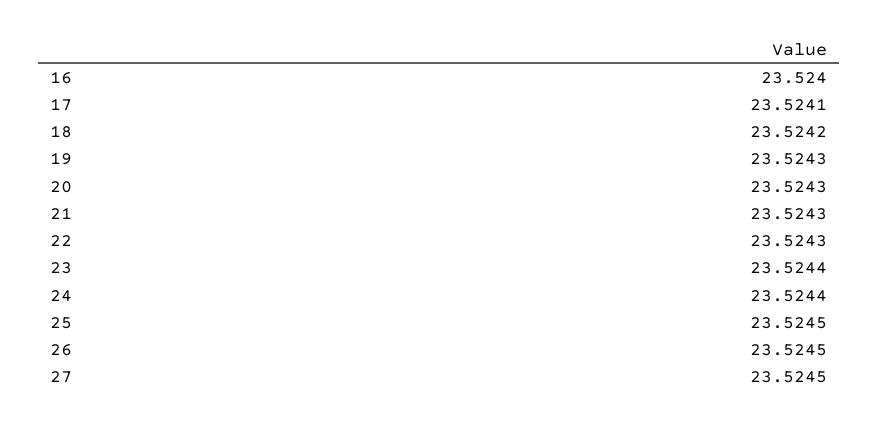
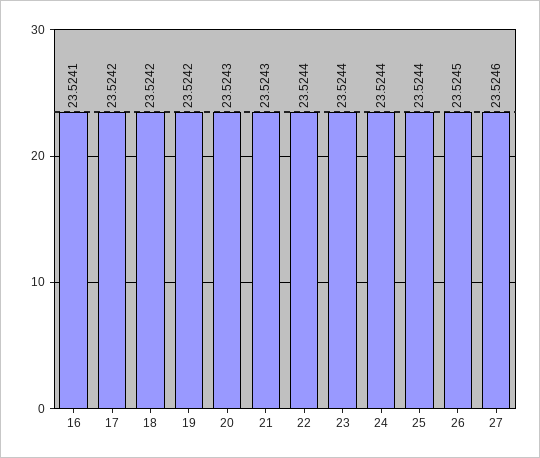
  {
-   "16": 23.524,
+   "16": 23.5241,
-   "17": 23.5241,
+   "17": 23.5242,
    "18": 23.5242,
-   "19": 23.5243,
+   "19": 23.5242,
    "20": 23.5243,
    "21": 23.5243,
-   "22": 23.5243,
+   "22": 23.5244,
    "23": 23.5244,
    "24": 23.5244,
-   "25": 23.5245,
+   "25": 23.5244,
    "26": 23.5245,
-   "27": 23.5245
+   "27": 23.5246
  }

